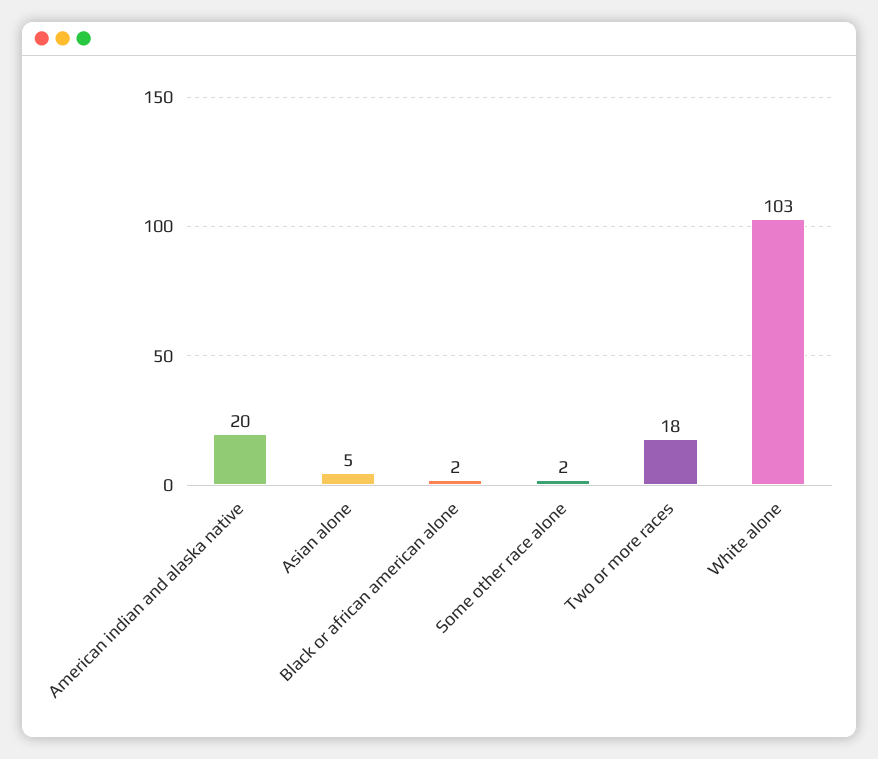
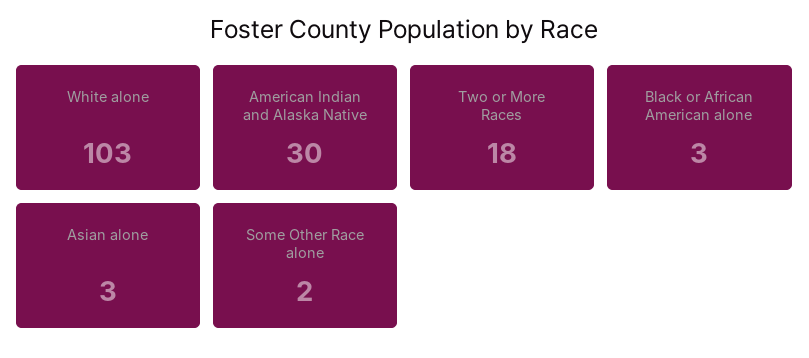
  {
-   "American indian and alaska native": 20,
+   "American indian and alaska native": 30,
-   "Asian alone": 5,
+   "Asian alone": 3,
-   "Black or african american alone": 2,
+   "Black or african american alone": 3,
    "Some other race alone": 2,
    "Two or more races": 18,
    "White alone": 103
  }

